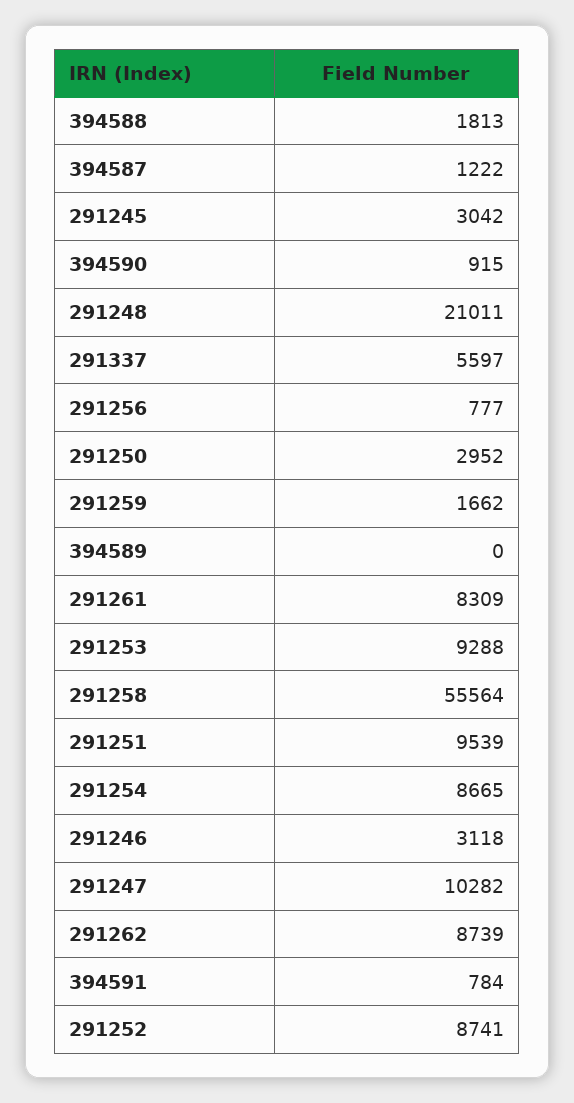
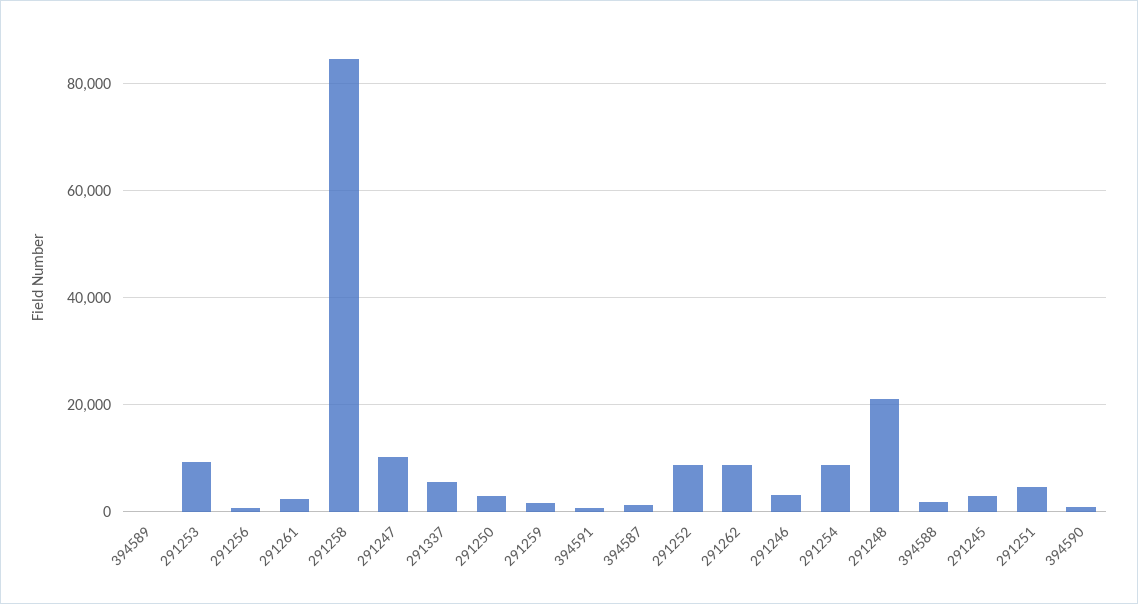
  {
    "394588": 1813,
    "394587": 1222,
    "291245": 3042,
    "394590": 915,
    "291248": 21011,
    "291337": 5597,
    "291256": 777,
    "291250": 2952,
    "291259": 1662,
    "394589": 0,
-   "291261": 8309,
+   "291261": 2000,
    "291253": 9288,
-   "291258": 55564,
+   "291258": 84000,
-   "291251": 9539,
+   "291251": 4000,
    "291254": 8665,
    "291246": 3118,
    "291247": 10282,
    "291262": 8739,
    "394591": 784,
    "291252": 8741
  }

